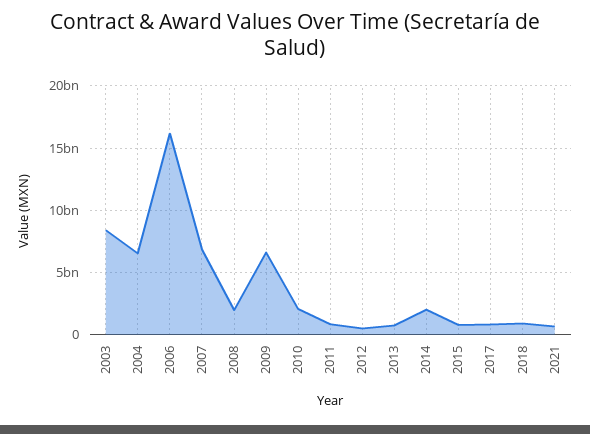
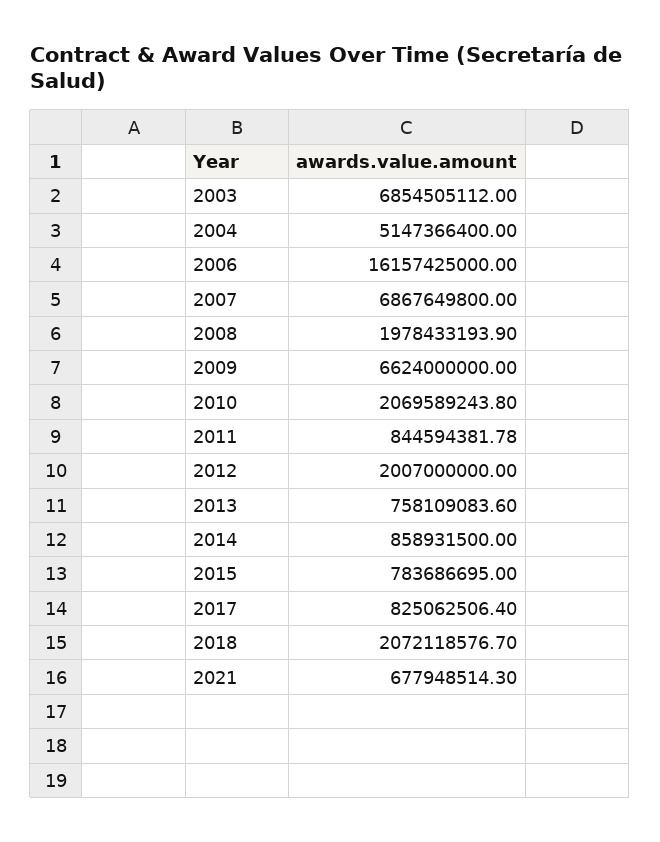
  {
-   "2003": 8500000000,
+   "2003": 6854505112,
-   "2004": 6500000000,
+   "2004": 5147366400,
    "2006": 16157425000,
    "2007": 6867649800,
    "2008": 1978433193.9,
    "2009": 6624000000,
    "2010": 2069589243.8,
    "2011": 844594381.78,
-   "2012": 500000000,
+   "2012": 2007000000,
    "2013": 758109083.6,
-   "2014": 2000000000,
+   "2014": 858931500,
    "2015": 783686695,
    "2017": 825062506.4,
-   "2018": 1000000000,
+   "2018": 2072118576.7,
    "2021": 677948514.3
  }

